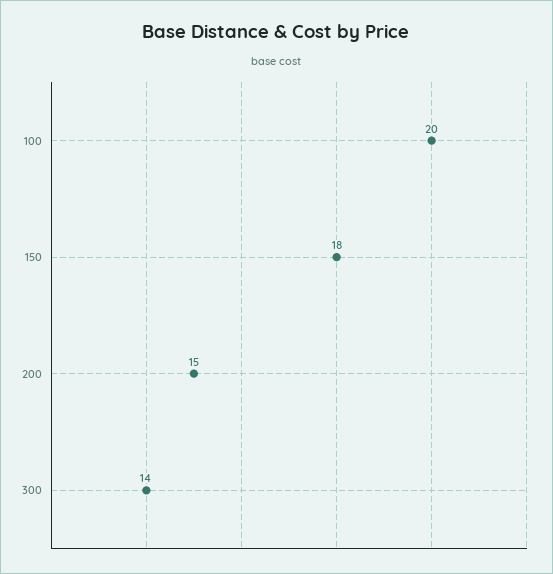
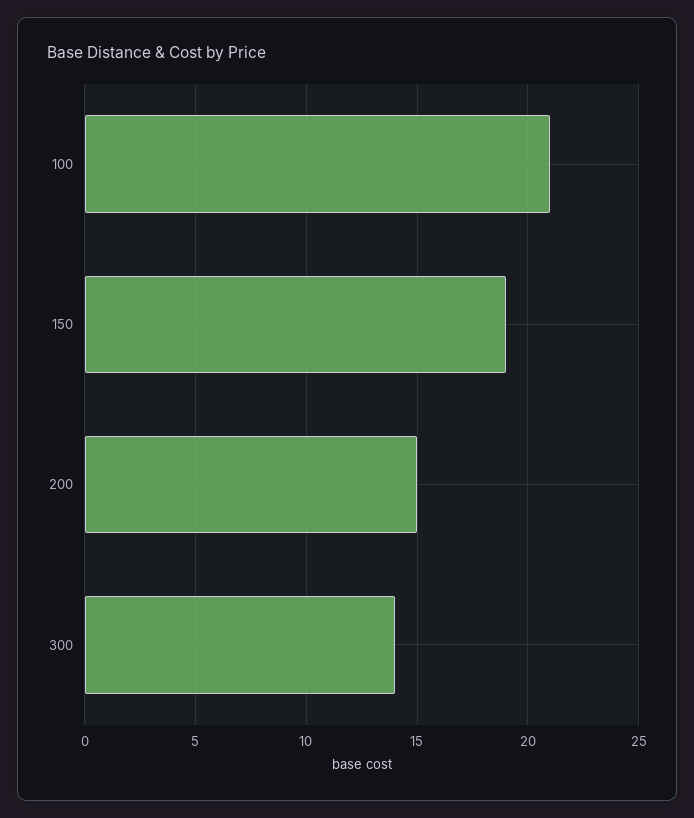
  {
-   "100": 20,
+   "100": 21,
-   "150": 18,
+   "150": 19,
    "200": 15,
    "300": 14
  }

